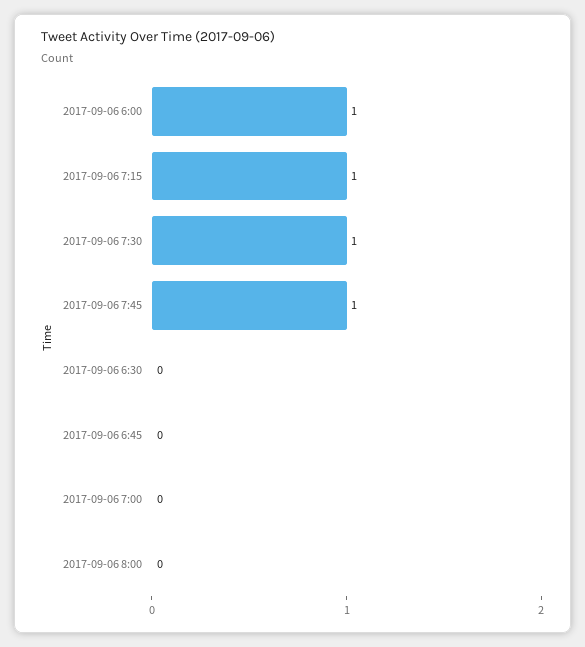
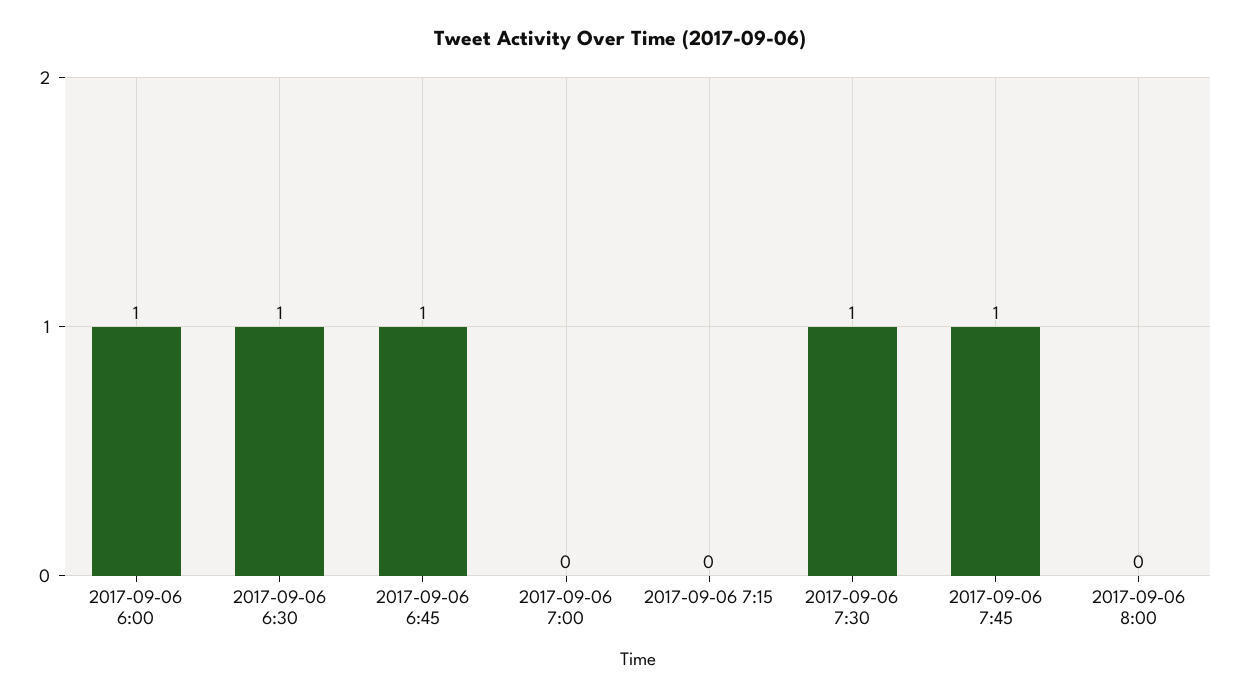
  {
    "2017-09-06 6:00": 1,
-   "2017-09-06 7:15": 1,
+   "2017-09-06 7:15": 0,
    "2017-09-06 7:30": 1,
    "2017-09-06 7:45": 1,
-   "2017-09-06 6:30": 0,
+   "2017-09-06 6:30": 1,
-   "2017-09-06 6:45": 0,
+   "2017-09-06 6:45": 1,
    "2017-09-06 7:00": 0,
    "2017-09-06 8:00": 0
  }

